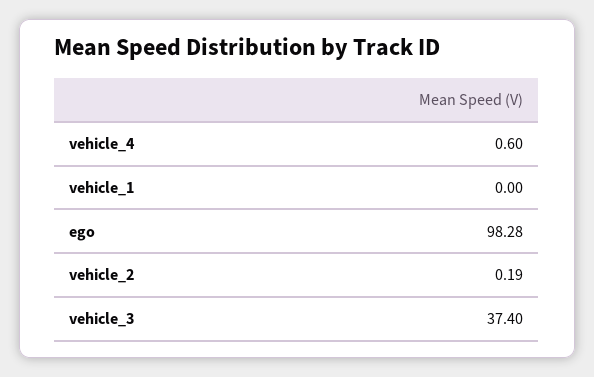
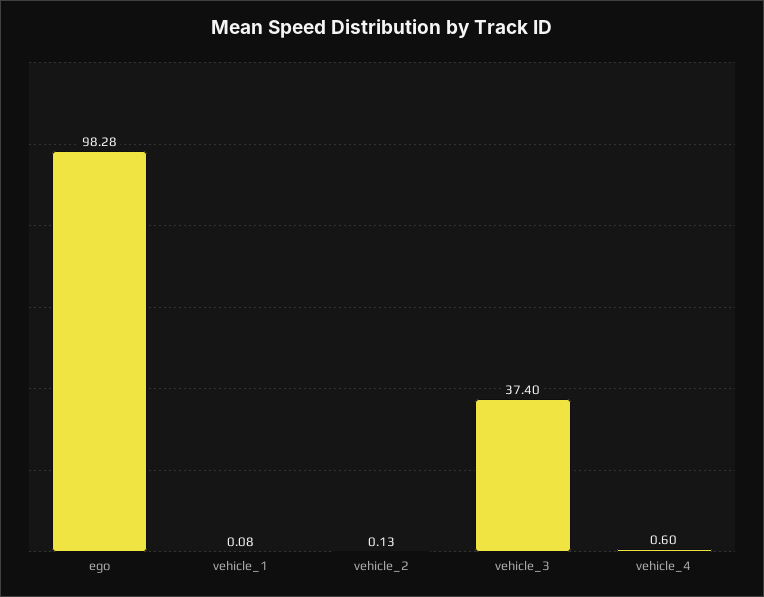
  {
    "vehicle_4": 0.6,
-   "vehicle_1": 0,
+   "vehicle_1": 0.08,
    "ego": 98.28,
-   "vehicle_2": 0.19,
+   "vehicle_2": 0.13,
    "vehicle_3": 37.4
  }

